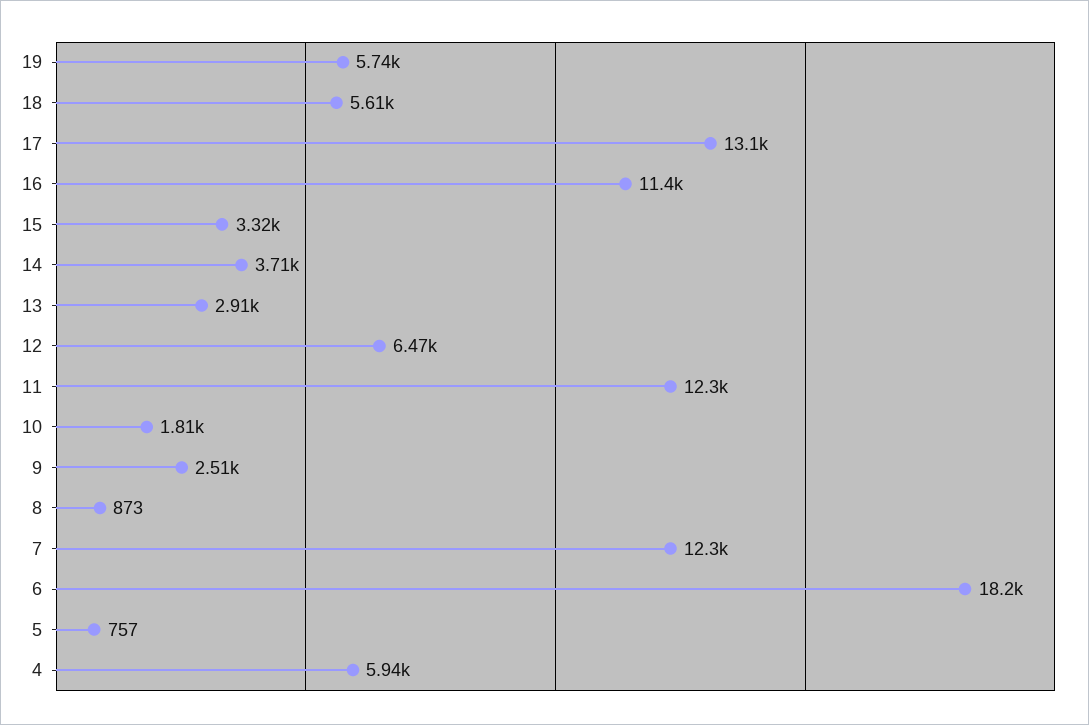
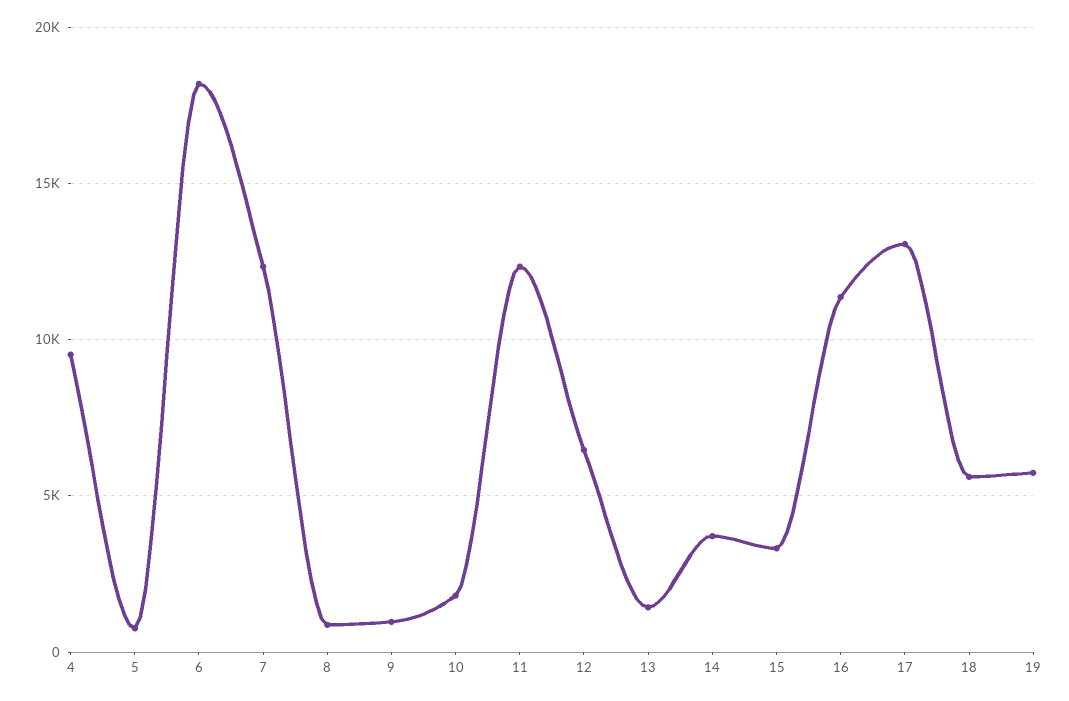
  {
    "19": 5740,
    "18": 5610,
    "17": 13100,
    "16": 11400,
    "15": 3320,
    "14": 3710,
-   "13": 2910,
+   "13": 1500,
    "12": 6470,
    "11": 12300,
    "10": 1810,
-   "9": 2510,
+   "9": 1000,
    "8": 873,
    "7": 12300,
    "6": 18200,
    "5": 757,
-   "4": 5940
+   "4": 9500
  }

